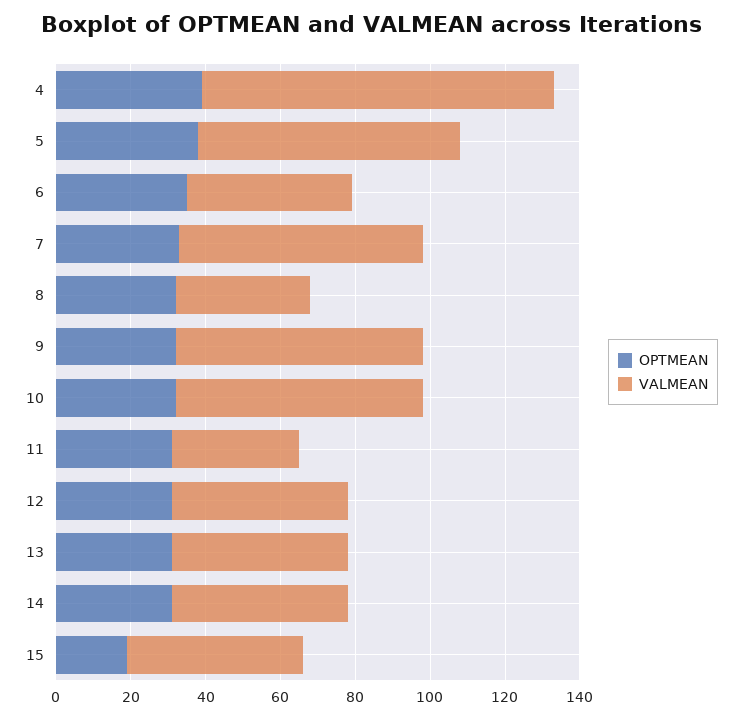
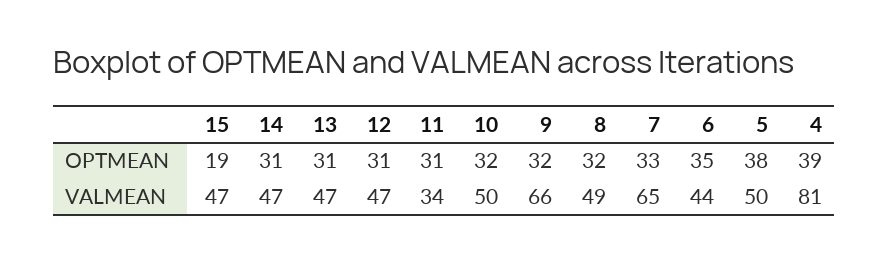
  {
    "OPTMEAN": {
      "4": 39,
      "5": 38,
      "6": 35,
      "7": 33,
      "8": 32,
      "9": 32,
      "10": 32,
      "11": 31,
      "12": 31,
      "13": 31,
      "14": 31,
      "15": 19
    },
    "VALMEAN": {
-     "4": 95,
+     "4": 81,
-     "5": 70,
+     "5": 50,
      "6": 44,
      "7": 65,
-     "8": 35,
+     "8": 49,
      "9": 66,
-     "10": 65,
+     "10": 50,
      "11": 34,
      "12": 47,
      "13": 47,
      "14": 47,
      "15": 47
    }
  }

